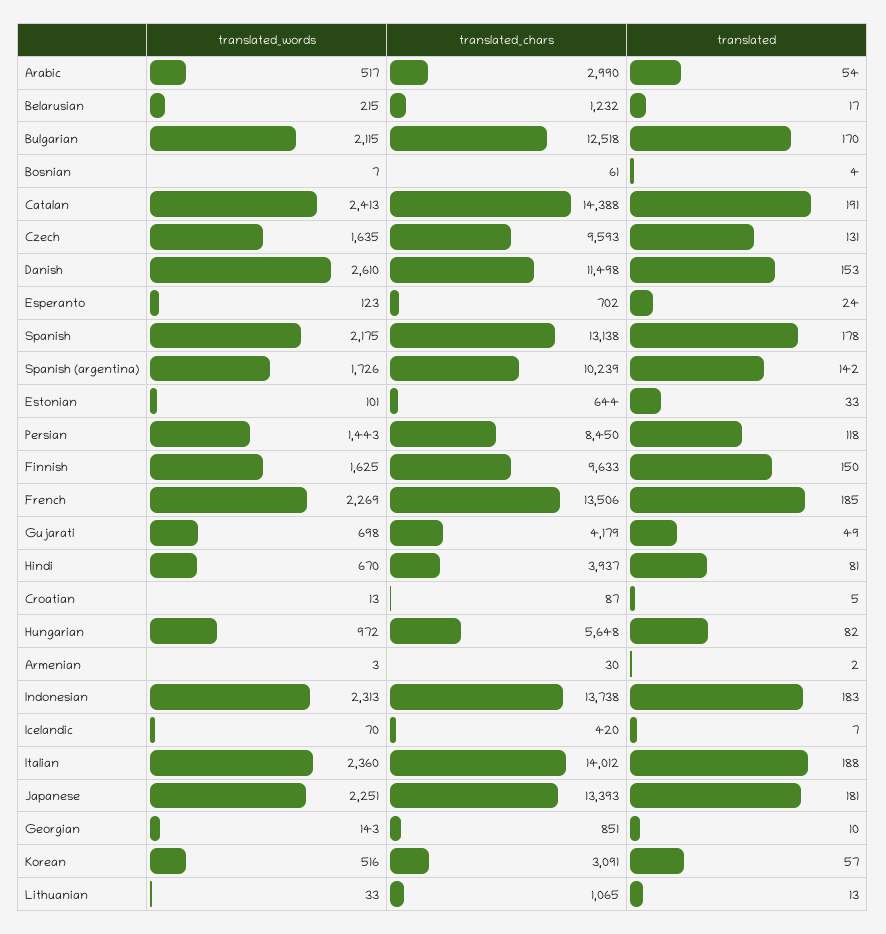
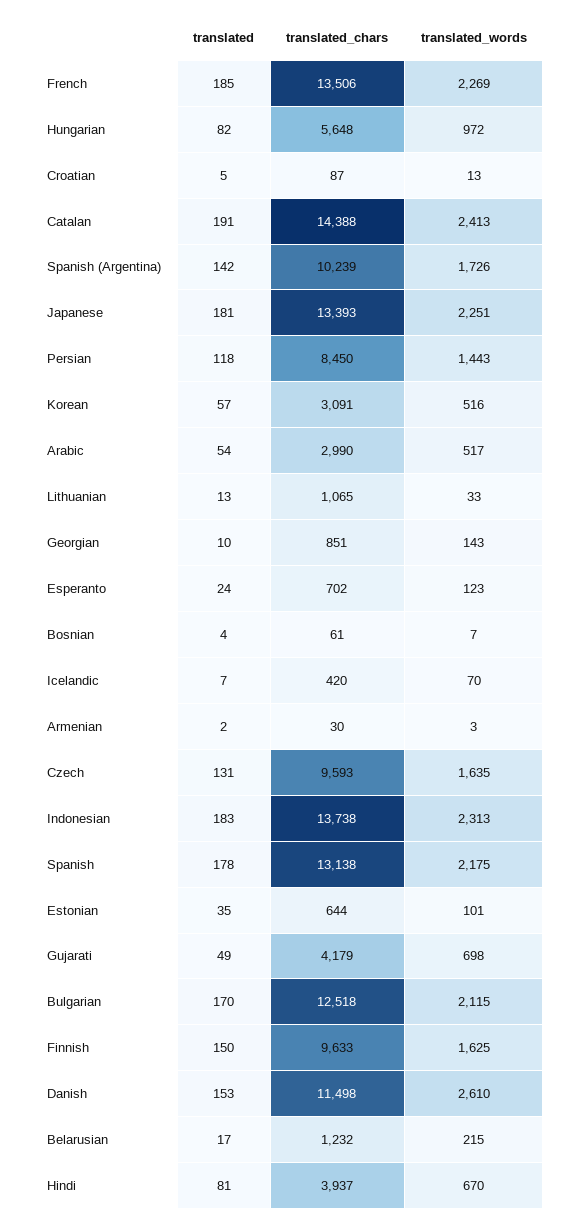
  {
    "translated_words": {
      "Arabic": 517,
      "Belarusian": 215,
      "Bulgarian": 2115,
      "Bosnian": 7,
      "Catalan": 2413,
      "Czech": 1635,
      "Danish": 2610,
      "Esperanto": 123,
      "Spanish": 2175,
      "Spanish (argentina)": 1726,
      "Estonian": 101,
      "Persian": 1443,
      "Finnish": 1625,
      "French": 2269,
      "Gujarati": 698,
      "Hindi": 670,
      "Croatian": 13,
      "Hungarian": 972,
      "Armenian": 3,
      "Indonesian": 2313,
      "Icelandic": 70,
-     "Italian": 2360,
      "Japanese": 2251,
      "Georgian": 143,
      "Korean": 516,
      "Lithuanian": 33
    },
    "translated_chars": {
      "Arabic": 2990,
      "Belarusian": 1232,
      "Bulgarian": 12518,
      "Bosnian": 61,
      "Catalan": 14388,
      "Czech": 9593,
      "Danish": 11498,
      "Esperanto": 702,
      "Spanish": 13138,
      "Spanish (argentina)": 10239,
      "Estonian": 644,
      "Persian": 8450,
      "Finnish": 9633,
      "French": 13506,
      "Gujarati": 4179,
      "Hindi": 3937,
      "Croatian": 87,
      "Hungarian": 5648,
      "Armenian": 30,
      "Indonesian": 13738,
      "Icelandic": 420,
-     "Italian": 14012,
      "Japanese": 13393,
      "Georgian": 851,
      "Korean": 3091,
      "Lithuanian": 1065
    },
    "translated": {
      "Arabic": 54,
      "Belarusian": 17,
      "Bulgarian": 170,
      "Bosnian": 4,
      "Catalan": 191,
      "Czech": 131,
      "Danish": 153,
      "Esperanto": 24,
      "Spanish": 178,
      "Spanish (argentina)": 142,
-     "Estonian": 33,
+     "Estonian": 35,
      "Persian": 118,
      "Finnish": 150,
      "French": 185,
      "Gujarati": 49,
      "Hindi": 81,
      "Croatian": 5,
      "Hungarian": 82,
      "Armenian": 2,
      "Indonesian": 183,
      "Icelandic": 7,
-     "Italian": 188,
      "Japanese": 181,
      "Georgian": 10,
      "Korean": 57,
      "Lithuanian": 13
    }
  }

